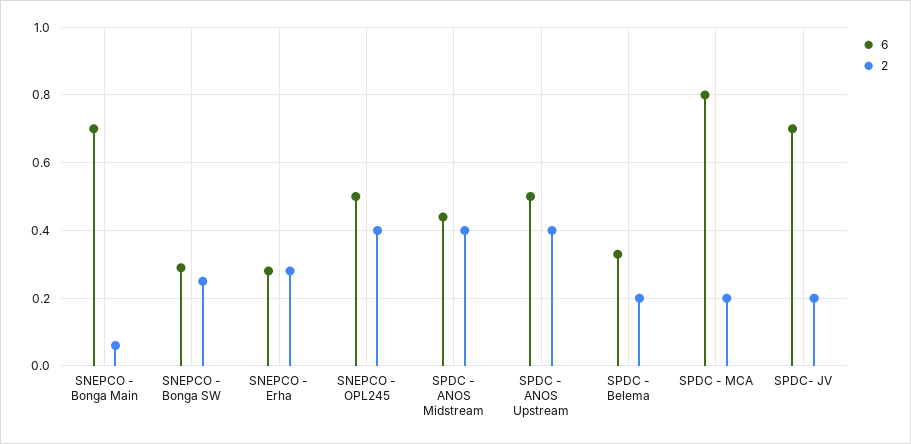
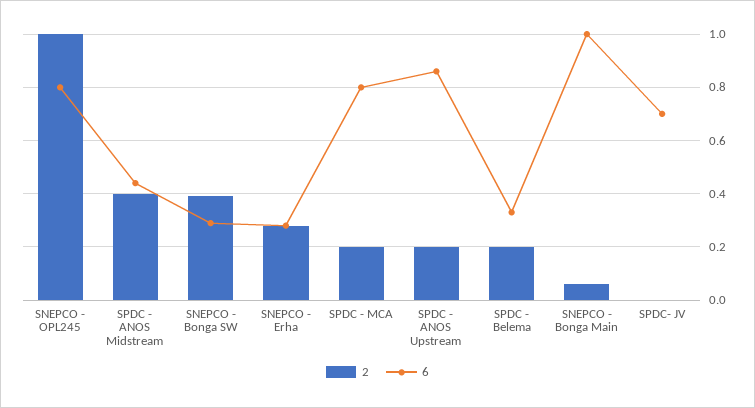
  {
    "6": {
-     "SNEPCO - Bonga Main": 0.7,
+     "SNEPCO - Bonga Main": 1,
      "SNEPCO - Bonga SW": 0.3,
      "SNEPCO - Erha": 0.3,
-     "SNEPCO - OPL245": 0.5,
+     "SNEPCO - OPL245": 0.8,
      "SPDC - ANOS Midstream": 0.45,
-     "SPDC - ANOS Upstream": 0.5,
+     "SPDC - ANOS Upstream": 0.85,
      "SPDC - Belema": 0.35,
      "SPDC - MCA": 0.8,
      "SPDC- JV": 0.7
    },
    "2": {
      "SNEPCO - Bonga Main": 0.05,
-     "SNEPCO - Bonga SW": 0.25,
+     "SNEPCO - Bonga SW": 0.4,
      "SNEPCO - Erha": 0.3,
-     "SNEPCO - OPL245": 0.4,
+     "SNEPCO - OPL245": 1,
      "SPDC - ANOS Midstream": 0.4,
-     "SPDC - ANOS Upstream": 0.4,
+     "SPDC - ANOS Upstream": 0.2,
      "SPDC - Belema": 0.2,
      "SPDC - MCA": 0.2,
-     "SPDC- JV": 0.2
+     "SPDC- JV": 0
    }
  }

